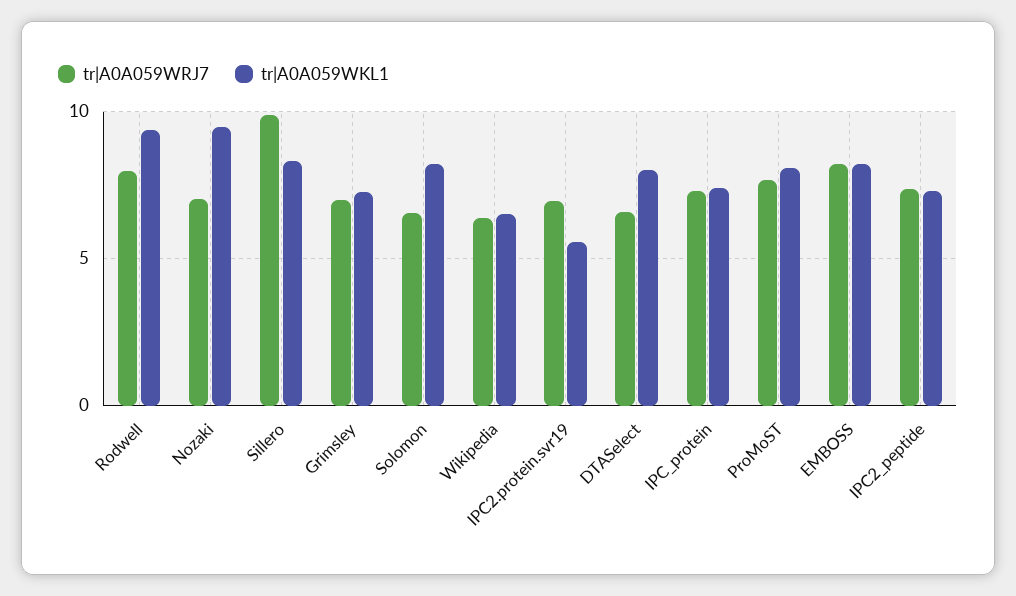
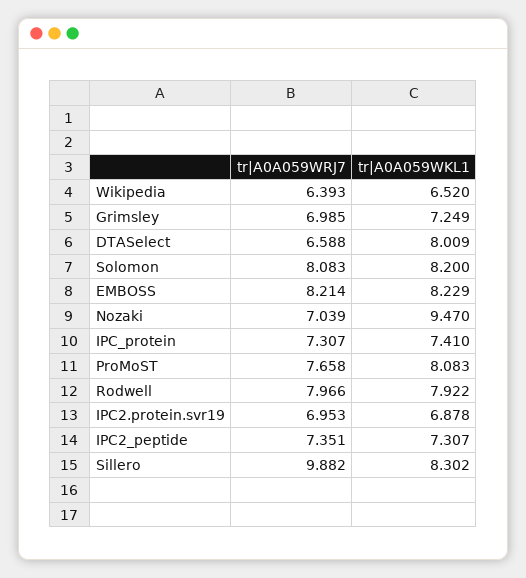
  {
    "tr|A0A059WRJ7": {
      "Rodwell": 7.966,
      "Nozaki": 7.039,
      "Sillero": 9.882,
      "Grimsley": 6.985,
-     "Solomon": 6.5,
+     "Solomon": 8.083,
      "Wikipedia": 6.393,
      "IPC2.protein.svr19": 6.953,
      "DTASelect": 6.588,
      "IPC_protein": 7.307,
      "ProMoST": 7.658,
      "EMBOSS": 8.214,
      "IPC2_peptide": 7.351
    },
    "tr|A0A059WKL1": {
-     "Rodwell": 9.5,
+     "Rodwell": 7.922,
      "Nozaki": 9.47,
      "Sillero": 8.302,
      "Grimsley": 7.249,
      "Solomon": 8.2,
      "Wikipedia": 6.52,
-     "IPC2.protein.svr19": 5.5,
+     "IPC2.protein.svr19": 6.878,
      "DTASelect": 8.009,
      "IPC_protein": 7.41,
      "ProMoST": 8.083,
      "EMBOSS": 8.229,
      "IPC2_peptide": 7.307
    }
  }

